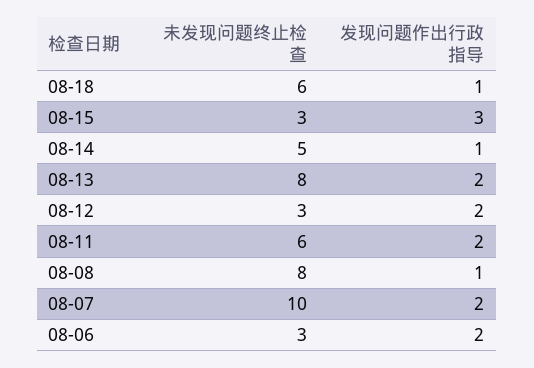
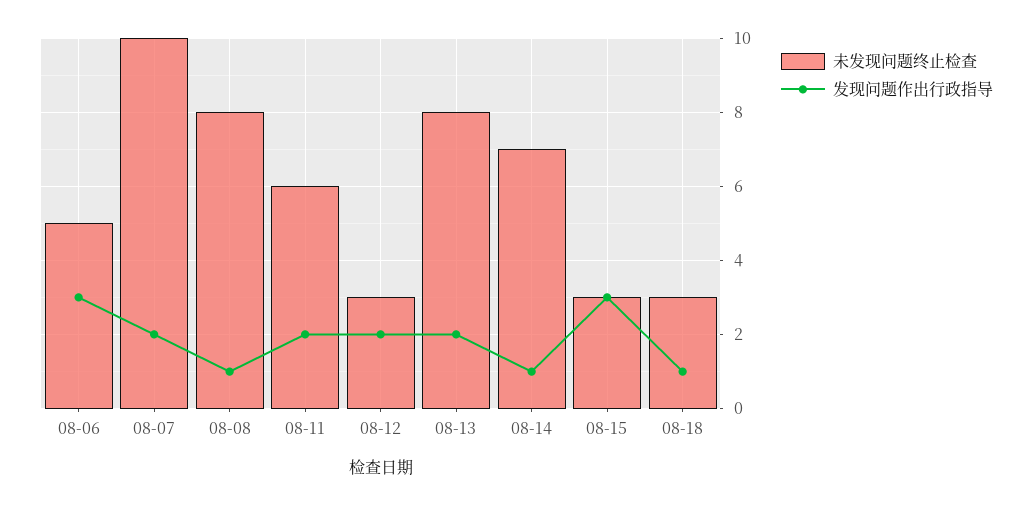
  {
    "未发现问题终止检查": {
-     "08-18": 6,
+     "08-18": 3,
      "08-15": 3,
-     "08-14": 5,
+     "08-14": 7,
      "08-13": 8,
      "08-12": 3,
      "08-11": 6,
      "08-08": 8,
      "08-07": 10,
-     "08-06": 3
+     "08-06": 5
    },
    "发现问题作出行政指导": {
      "08-18": 1,
      "08-15": 3,
      "08-14": 1,
      "08-13": 2,
      "08-12": 2,
      "08-11": 2,
      "08-08": 1,
      "08-07": 2,
-     "08-06": 2
+     "08-06": 3
    }
  }

